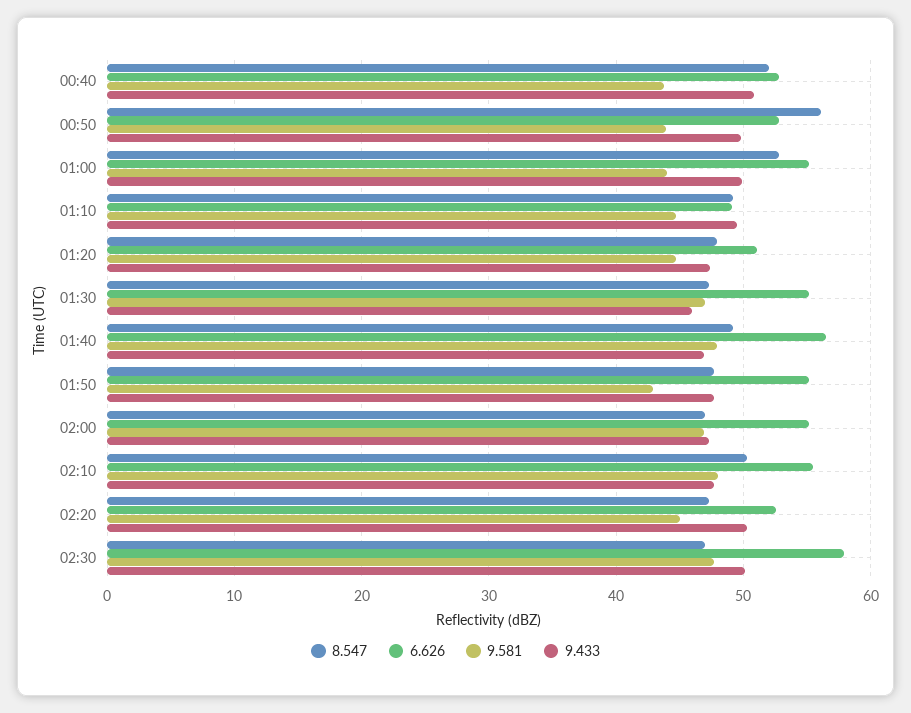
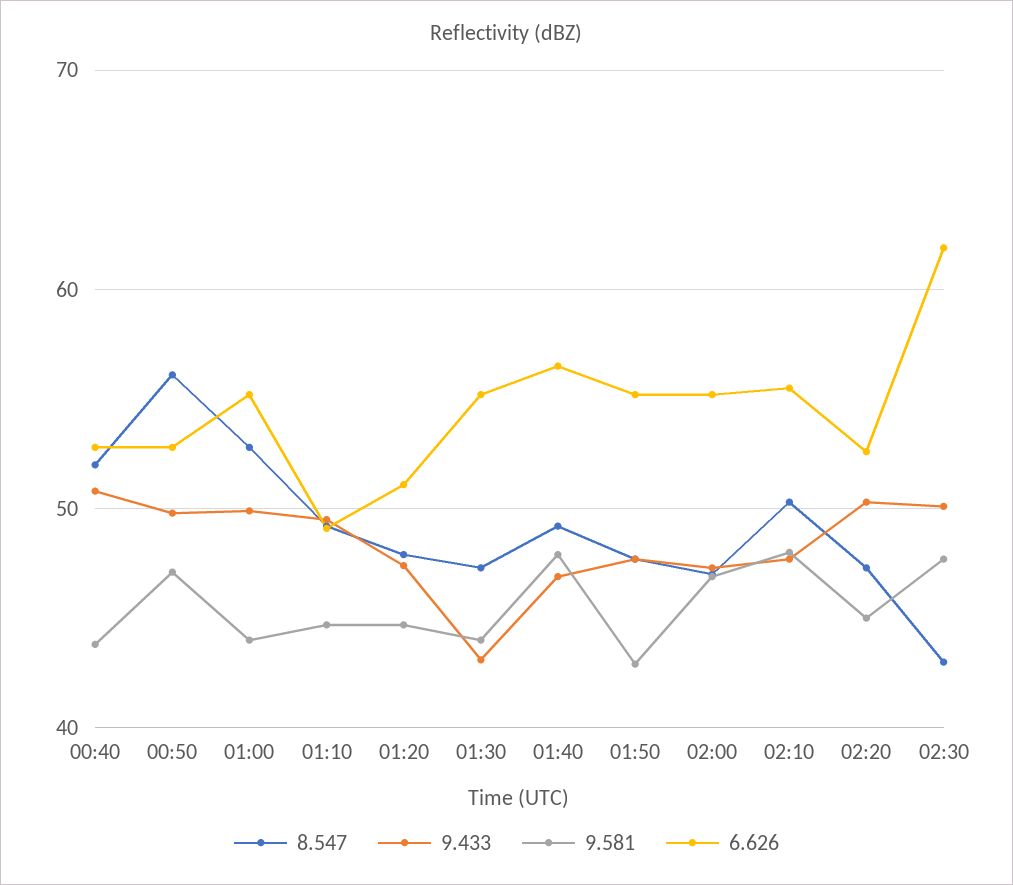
  {
    "8.547": {
      "00:40": 52,
      "00:50": 56,
      "01:00": 53,
      "01:10": 49,
      "01:20": 48,
      "01:30": 47,
      "01:40": 49,
      "01:50": 48,
      "02:00": 47,
      "02:10": 50,
      "02:20": 47,
-     "02:30": 47
+     "02:30": 43
    },
    "6.626": {
      "00:40": 53,
      "00:50": 53,
      "01:00": 55,
      "01:10": 49,
      "01:20": 51,
      "01:30": 55,
      "01:40": 57,
      "01:50": 55,
      "02:00": 55,
      "02:10": 56,
      "02:20": 53,
-     "02:30": 58
+     "02:30": 62
    },
    "9.581": {
      "00:40": 44,
-     "00:50": 44,
+     "00:50": 47,
      "01:00": 44,
      "01:10": 45,
      "01:20": 45,
-     "01:30": 47,
+     "01:30": 44,
      "01:40": 48,
      "01:50": 43,
      "02:00": 47,
      "02:10": 48,
      "02:20": 45,
      "02:30": 48
    },
    "9.433": {
      "00:40": 51,
      "00:50": 50,
      "01:00": 50,
      "01:10": 50,
      "01:20": 47,
-     "01:30": 46,
+     "01:30": 43,
      "01:40": 47,
      "01:50": 48,
      "02:00": 47,
      "02:10": 48,
      "02:20": 50,
      "02:30": 50
    }
  }

